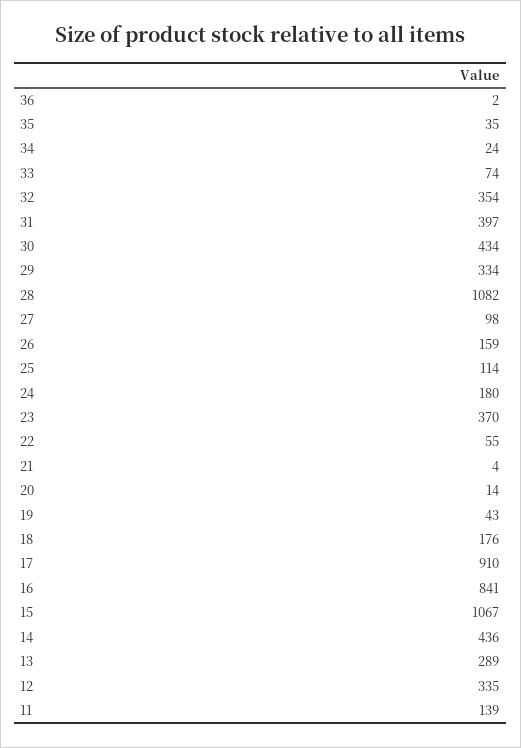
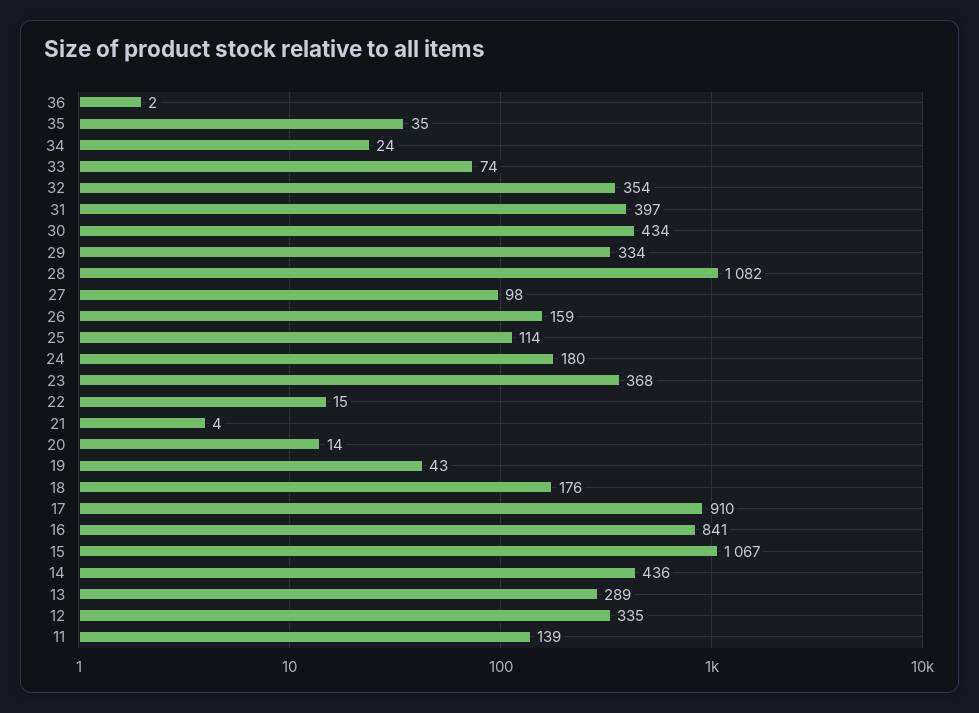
  {
    "36": 2,
    "35": 35,
    "34": 24,
    "33": 74,
    "32": 354,
    "31": 397,
    "30": 434,
    "29": 334,
    "28": 1082,
    "27": 98,
    "26": 159,
    "25": 114,
    "24": 180,
-   "23": 370,
+   "23": 368,
-   "22": 55,
+   "22": 15,
    "21": 4,
    "20": 14,
    "19": 43,
    "18": 176,
    "17": 910,
    "16": 841,
    "15": 1067,
    "14": 436,
    "13": 289,
    "12": 335,
    "11": 139
  }

